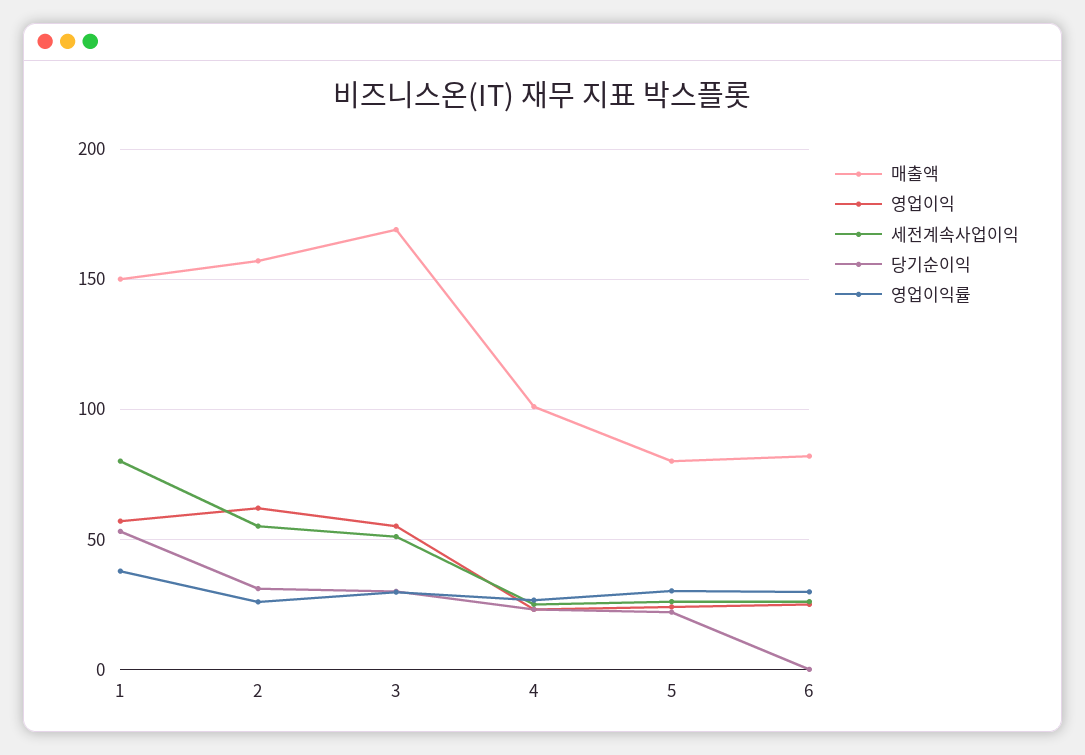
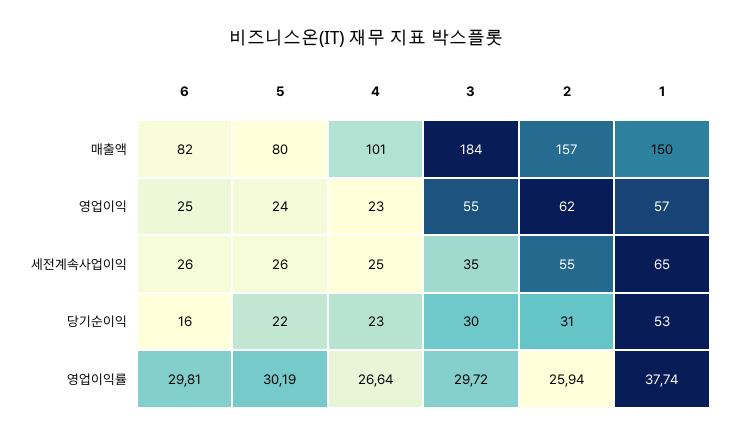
  {
    "매출액": {
      "1": 150,
      "2": 157,
-     "3": 170,
+     "3": 184,
      "4": 101,
      "5": 80,
      "6": 82
    },
    "영업이익": {
      "1": 57,
      "2": 62,
      "3": 55,
      "4": 23,
      "5": 24,
      "6": 25
    },
    "세전계속사업이익": {
-     "1": 80,
+     "1": 65,
      "2": 55,
-     "3": 50,
+     "3": 35,
      "4": 25,
      "5": 26,
      "6": 26
    },
    "당기순이익": {
      "1": 53,
      "2": 31,
      "3": 30,
      "4": 23,
      "5": 22,
-     "6": 0
+     "6": 16
    },
    "영업이익률": {
      "1": 37.74,
      "2": 25.94,
      "3": 29.72,
      "4": 26.64,
      "5": 30.19,
      "6": 29.81
    }
  }

